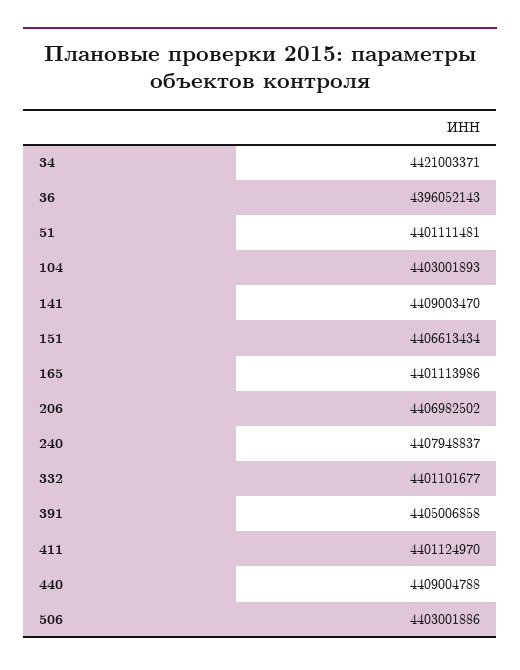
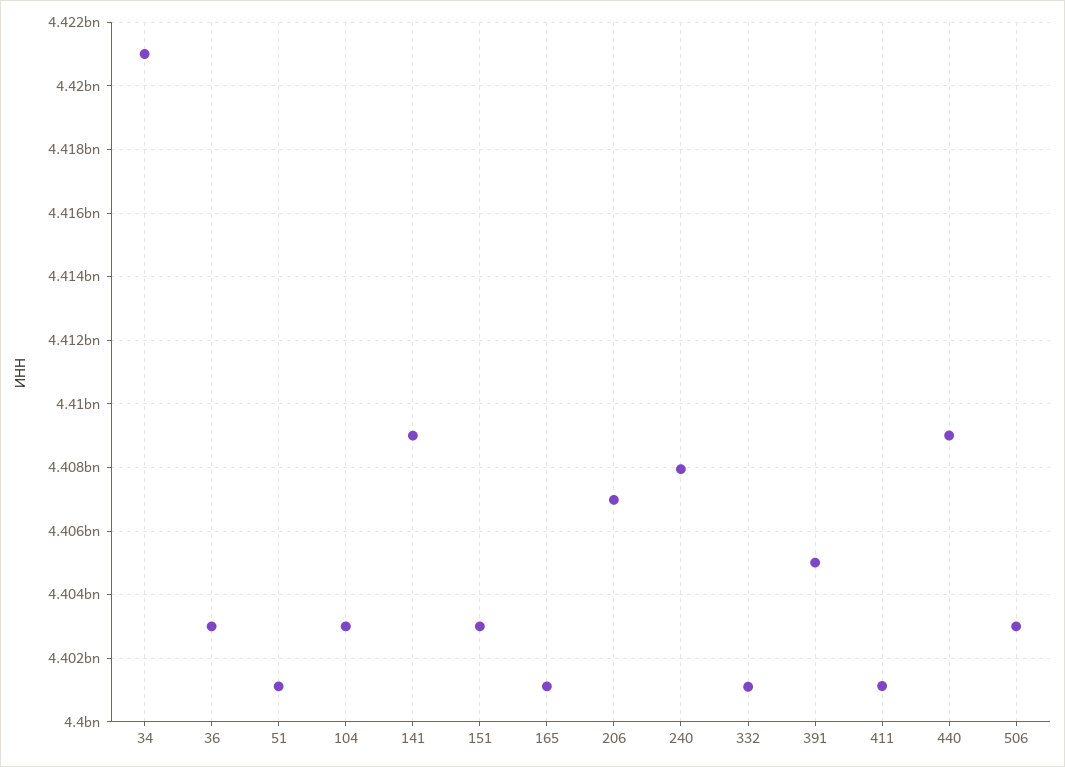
  {
    "34": 4421003371,
-   "36": 4396052143,
+   "36": 4403000000,
    "51": 4401111481,
    "104": 4403001893,
    "141": 4409003470,
-   "151": 4406613434,
+   "151": 4403000000,
    "165": 4401113986,
    "206": 4406982502,
    "240": 4407948837,
    "332": 4401101677,
    "391": 4405006858,
    "411": 4401124970,
    "440": 4409004788,
    "506": 4403001886
  }

